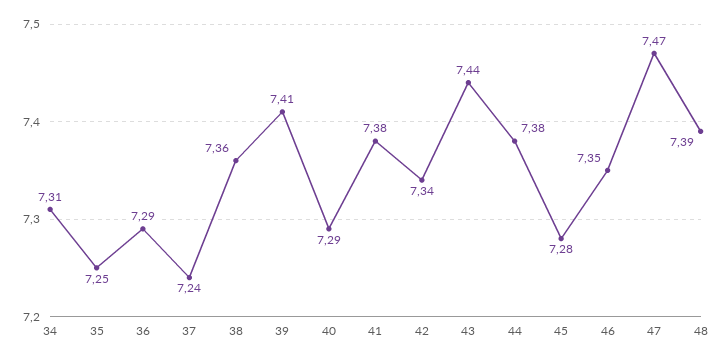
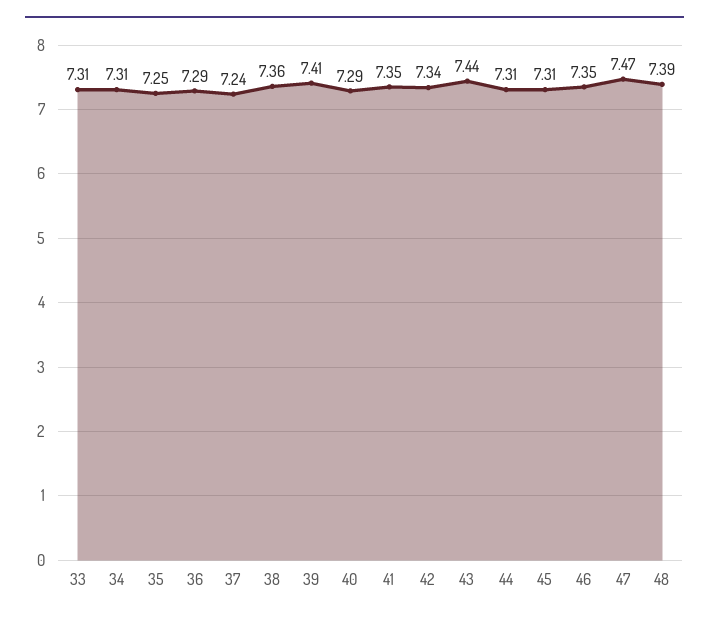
  {
    "34": 7.31,
    "35": 7.25,
    "36": 7.29,
    "37": 7.24,
    "38": 7.36,
    "39": 7.41,
    "40": 7.29,
-   "41": 7.38,
+   "41": 7.35,
    "42": 7.34,
    "43": 7.44,
-   "44": 7.38,
+   "44": 7.31,
-   "45": 7.28,
+   "45": 7.31,
    "46": 7.35,
    "47": 7.47,
-   "48": 7.39
+   "48": 7.39,
+   "33": 7.31
  }

